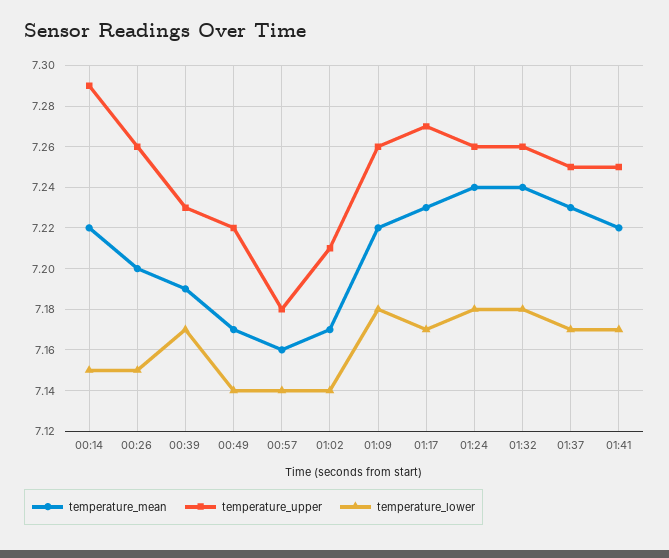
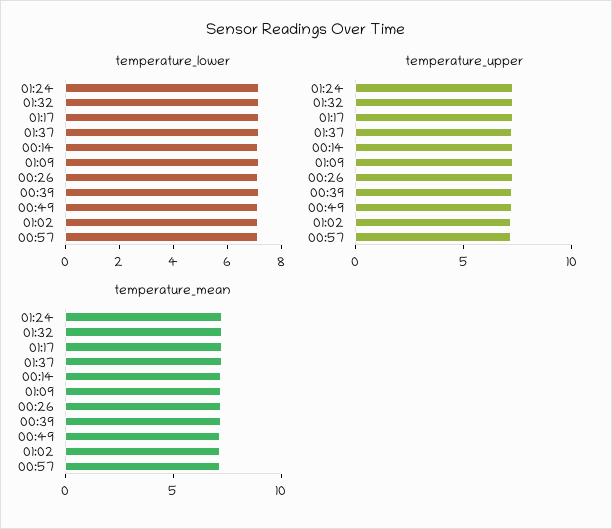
  {
    "temperature_mean": {
      "00:14": 7.22,
      "00:26": 7.2,
      "00:39": 7.19,
      "00:49": 7.17,
      "00:57": 7.16,
      "01:02": 7.17,
      "01:09": 7.22,
      "01:17": 7.23,
      "01:24": 7.24,
      "01:32": 7.24,
-     "01:37": 7.23,
+     "01:37": 7.23
-     "01:41": 7.22
    },
    "temperature_upper": {
      "00:14": 7.29,
      "00:26": 7.26,
      "00:39": 7.23,
      "00:49": 7.22,
      "00:57": 7.18,
      "01:02": 7.21,
      "01:09": 7.26,
      "01:17": 7.27,
      "01:24": 7.26,
      "01:32": 7.26,
-     "01:37": 7.25,
+     "01:37": 7.25
-     "01:41": 7.25
    },
    "temperature_lower": {
      "00:14": 7.15,
      "00:26": 7.15,
      "00:39": 7.17,
      "00:49": 7.14,
      "00:57": 7.14,
      "01:02": 7.14,
      "01:09": 7.18,
      "01:17": 7.17,
      "01:24": 7.18,
      "01:32": 7.18,
-     "01:37": 7.17,
+     "01:37": 7.17
-     "01:41": 7.17
    }
  }

